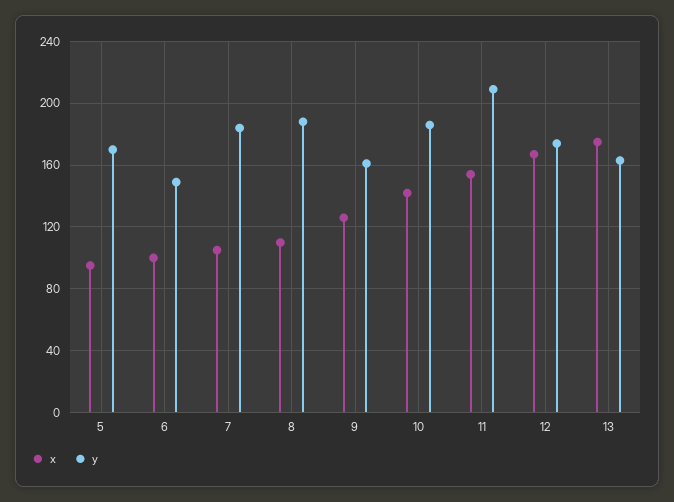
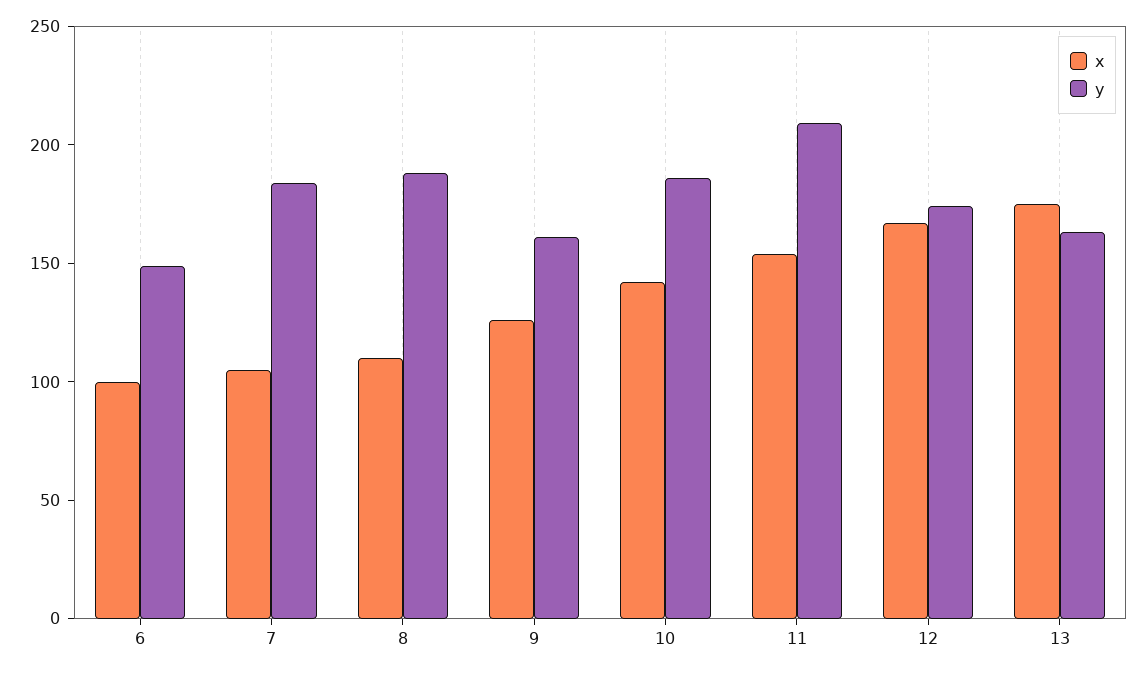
  {
    "x": {
-     "5": 95,
      "6": 100,
      "7": 105,
      "8": 110,
      "9": 125,
      "10": 140,
      "11": 155,
      "12": 165,
      "13": 175
    },
    "y": {
-     "5": 170,
      "6": 150,
      "7": 185,
      "8": 190,
      "9": 160,
      "10": 185,
      "11": 210,
      "12": 175,
      "13": 165
    }
  }

